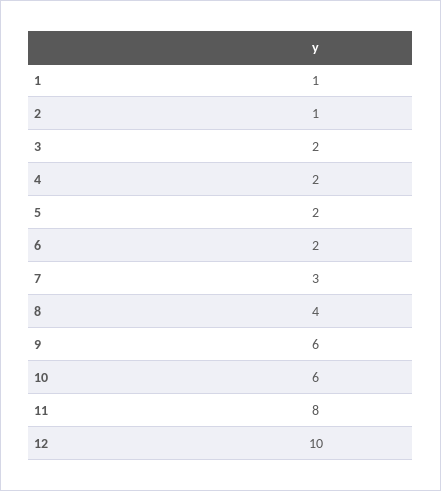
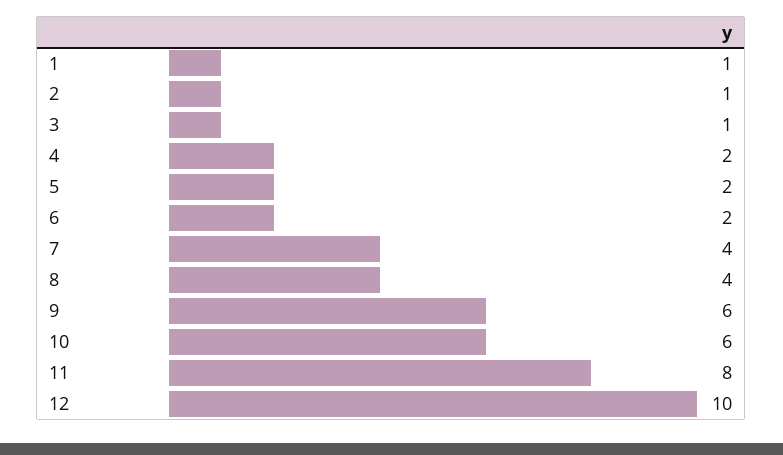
  {
    "1": 1,
    "2": 1,
-   "3": 2,
+   "3": 1,
    "4": 2,
    "5": 2,
    "6": 2,
-   "7": 3,
+   "7": 4,
    "8": 4,
    "9": 6,
    "10": 6,
    "11": 8,
    "12": 10
  }

